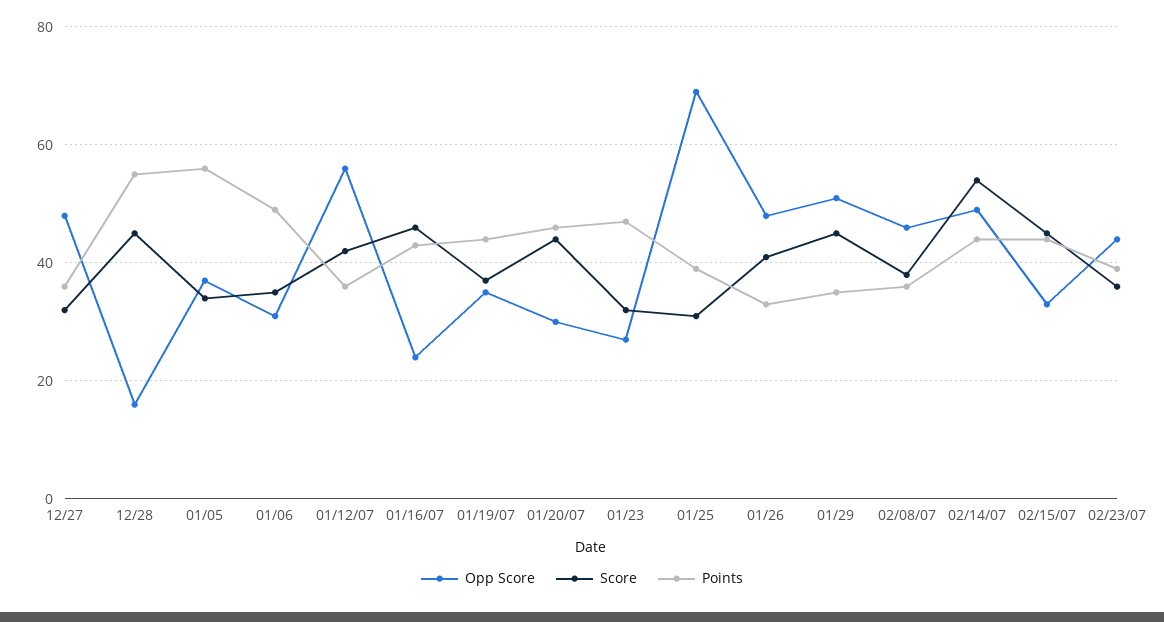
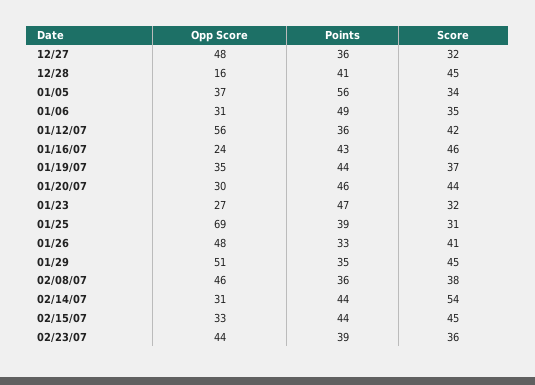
  {
    "Opp Score": {
      "12/27": 48,
      "12/28": 16,
      "01/05": 37,
      "01/06": 31,
      "01/12/07": 56,
      "01/16/07": 24,
      "01/19/07": 35,
      "01/20/07": 30,
      "01/23": 27,
      "01/25": 69,
      "01/26": 48,
      "01/29": 51,
      "02/08/07": 46,
-     "02/14/07": 50,
+     "02/14/07": 31,
      "02/15/07": 33,
      "02/23/07": 44
    },
    "Score": {
      "12/27": 32,
      "12/28": 45,
      "01/05": 34,
      "01/06": 35,
      "01/12/07": 42,
      "01/16/07": 46,
      "01/19/07": 37,
      "01/20/07": 44,
      "01/23": 32,
      "01/25": 31,
      "01/26": 41,
      "01/29": 45,
      "02/08/07": 38,
      "02/14/07": 54,
      "02/15/07": 45,
      "02/23/07": 36
    },
    "Points": {
      "12/27": 36,
-     "12/28": 55,
+     "12/28": 41,
      "01/05": 56,
      "01/06": 49,
      "01/12/07": 36,
      "01/16/07": 43,
      "01/19/07": 44,
      "01/20/07": 46,
      "01/23": 47,
      "01/25": 39,
      "01/26": 33,
      "01/29": 35,
      "02/08/07": 36,
      "02/14/07": 44,
      "02/15/07": 44,
      "02/23/07": 39
    }
  }

